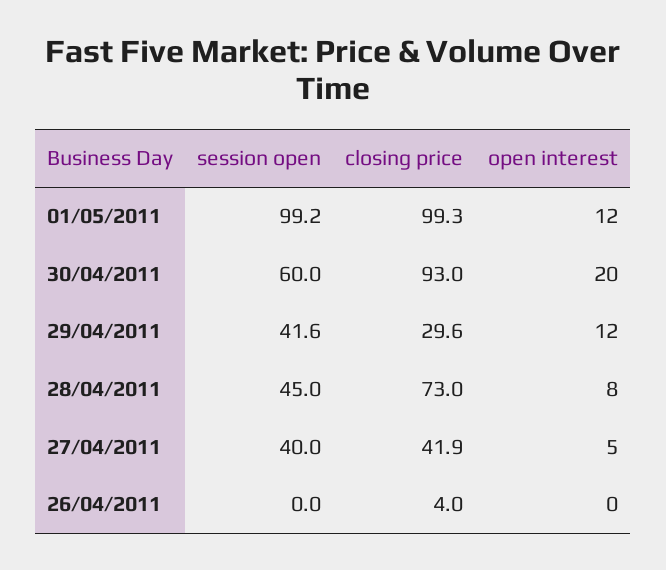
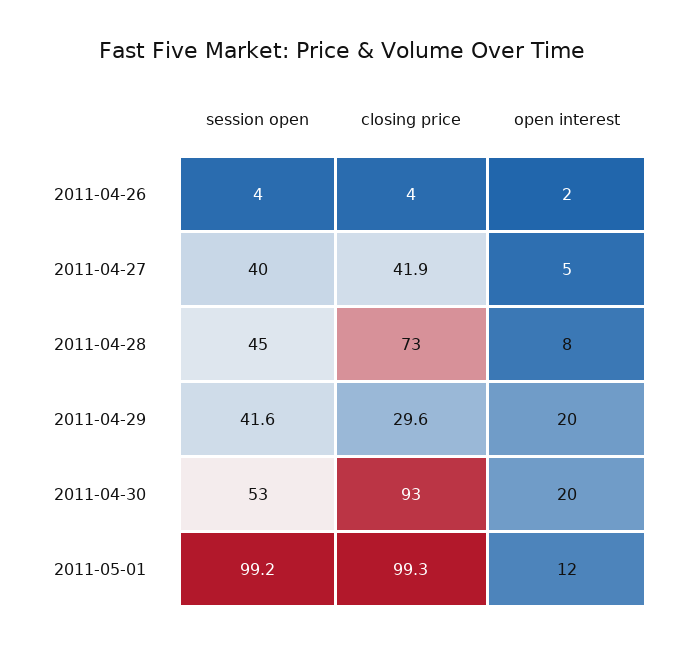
  {
    "session open": {
      "01/05/2011": 99.2,
-     "30/04/2011": 60,
+     "30/04/2011": 53,
      "29/04/2011": 41.6,
      "28/04/2011": 45,
      "27/04/2011": 40,
-     "26/04/2011": 0
+     "26/04/2011": 4
    },
    "closing price": {
      "01/05/2011": 99.3,
      "30/04/2011": 93,
      "29/04/2011": 29.6,
      "28/04/2011": 73,
      "27/04/2011": 41.9,
      "26/04/2011": 4
    },
    "open interest": {
      "01/05/2011": 12,
      "30/04/2011": 20,
-     "29/04/2011": 12,
+     "29/04/2011": 20,
      "28/04/2011": 8,
      "27/04/2011": 5,
-     "26/04/2011": 0
+     "26/04/2011": 2
    }
  }

